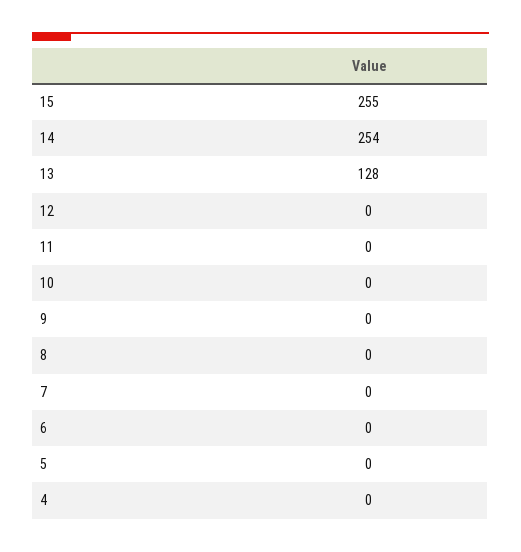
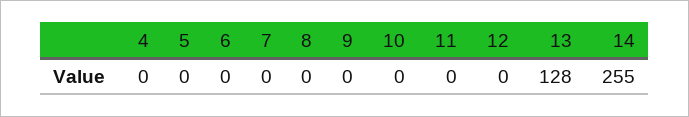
  {
-   "15": 255,
-   "14": 254,
+   "14": 255,
    "13": 128,
    "12": 0,
    "11": 0,
    "10": 0,
    "9": 0,
    "8": 0,
    "7": 0,
    "6": 0,
    "5": 0,
    "4": 0
  }

